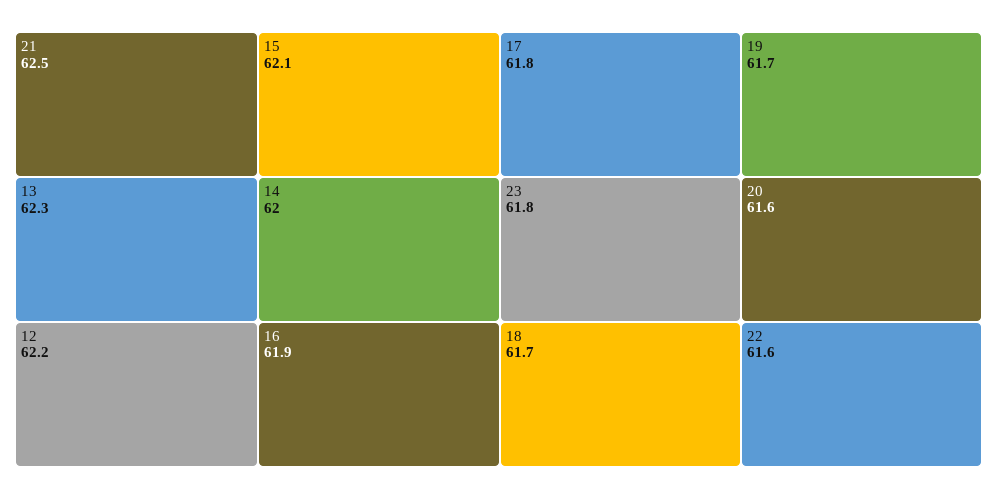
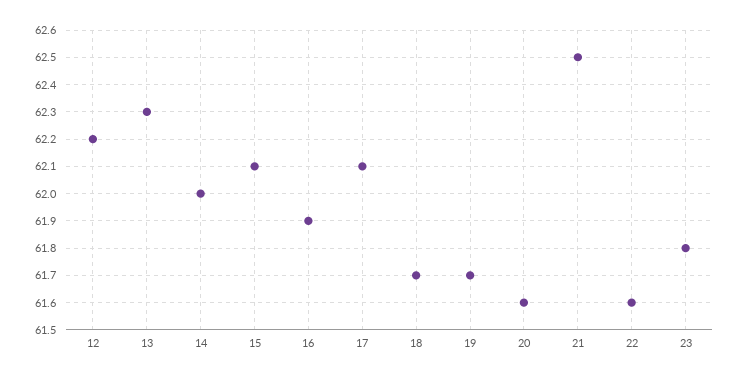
  {
    "21": 62.5,
    "13": 62.3,
    "12": 62.2,
    "15": 62.1,
    "14": 62,
    "16": 61.9,
-   "17": 61.8,
+   "17": 62.1,
    "23": 61.8,
    "18": 61.7,
    "19": 61.7,
    "20": 61.6,
    "22": 61.6
  }

